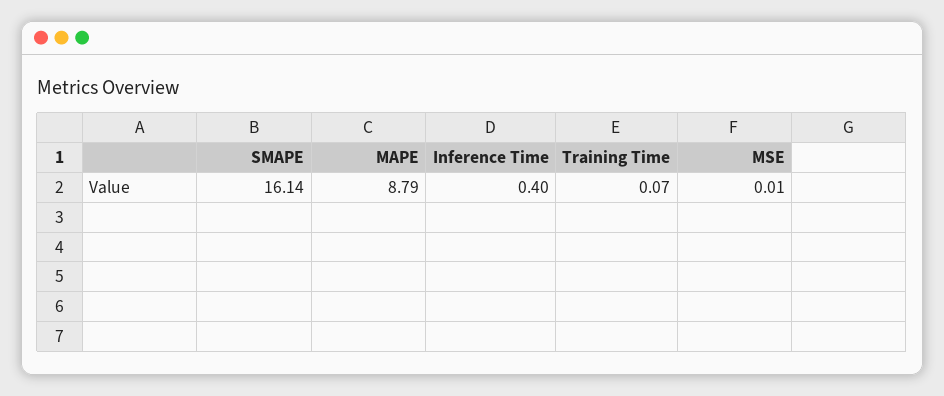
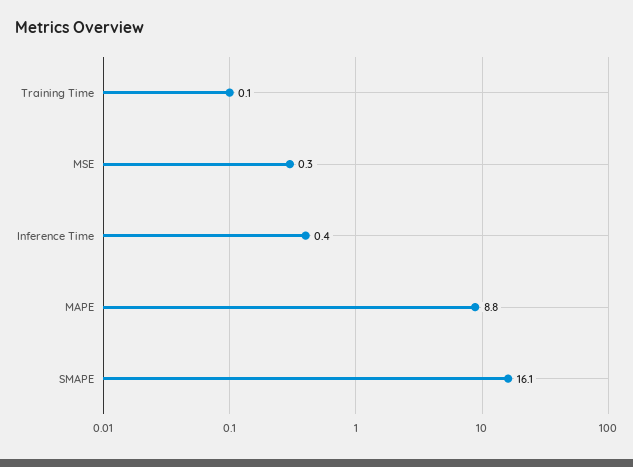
  {
    "SMAPE": 16.14,
    "MAPE": 8.79,
    "Inference Time": 0.4,
    "Training Time": 0.07,
-   "MSE": 0.01
+   "MSE": 0.3
  }

